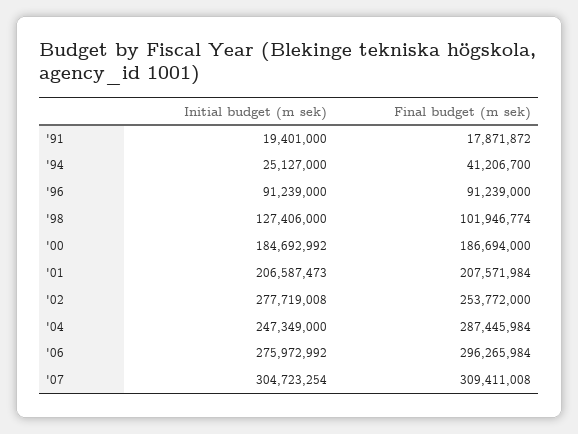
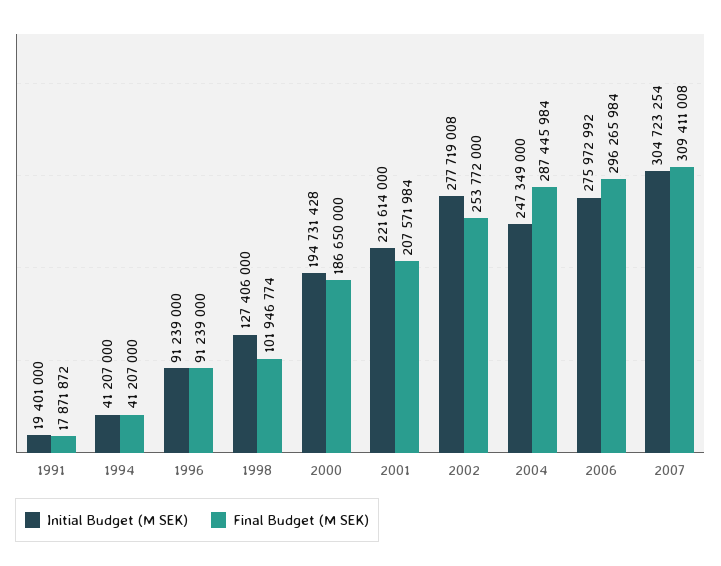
  {
    "Initial budget (m sek)": {
      "'91": 19401000,
-     "'94": 25127000,
+     "'94": 41207000,
      "'96": 91239000,
      "'98": 127406000,
-     "'00": 184692992,
+     "'00": 194731428,
-     "'01": 206587473,
+     "'01": 221614000,
      "'02": 277719008,
      "'04": 247349000,
      "'06": 275972992,
      "'07": 304723254
    },
    "Final budget (m sek)": {
      "'91": 17871872,
-     "'94": 41206700,
+     "'94": 41207000,
      "'96": 91239000,
      "'98": 101946774,
-     "'00": 186694000,
+     "'00": 186650000,
      "'01": 207571984,
      "'02": 253772000,
      "'04": 287445984,
      "'06": 296265984,
      "'07": 309411008
    }
  }

